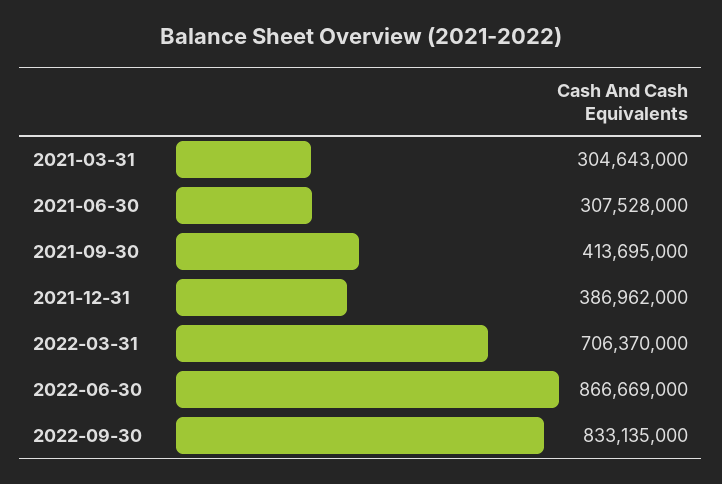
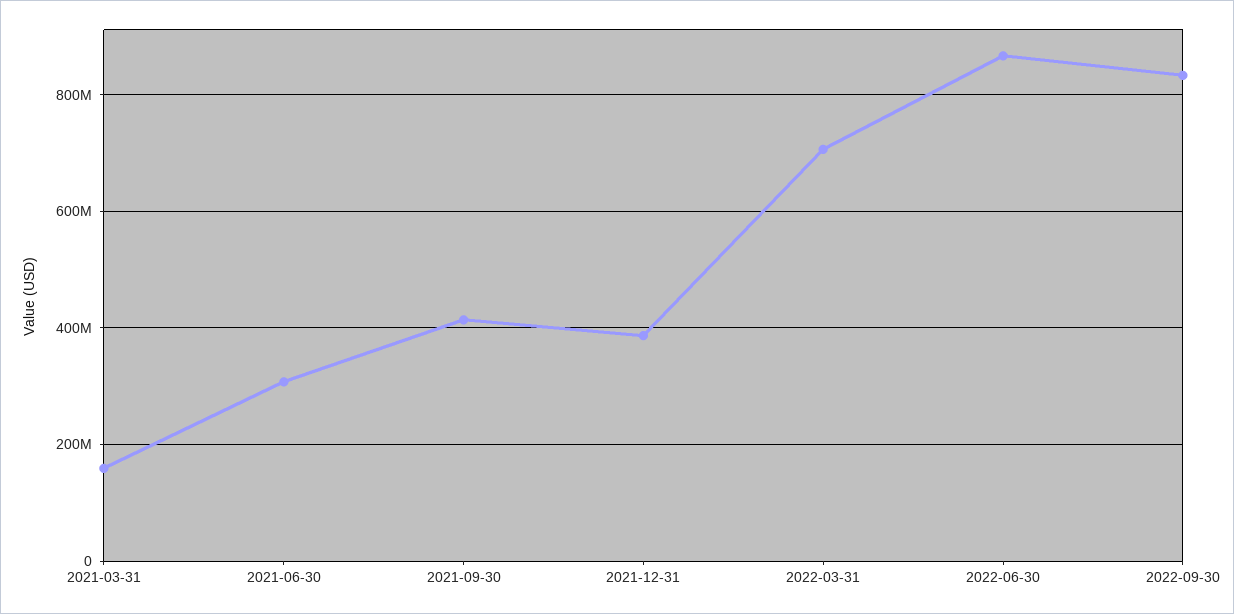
  {
-   "2021-03-31": 304643000,
+   "2021-03-31": 160000000,
    "2021-06-30": 307528000,
    "2021-09-30": 413695000,
    "2021-12-31": 386962000,
    "2022-03-31": 706370000,
    "2022-06-30": 866669000,
    "2022-09-30": 833135000
  }

